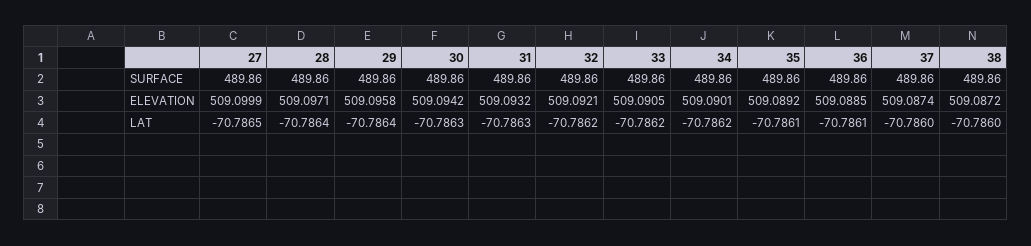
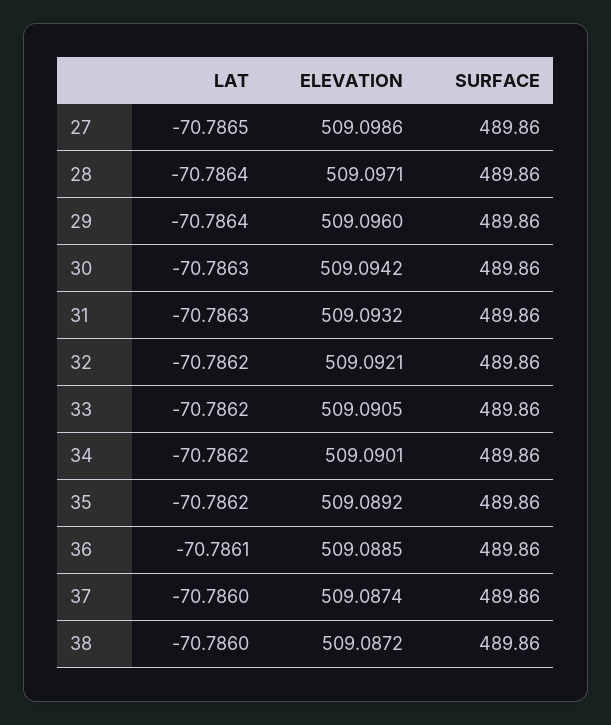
  {
    "27": {
      "SURFACE": 489.86,
-     "ELEVATION": 509.0999,
+     "ELEVATION": 509.0986,
      "LAT": -70.7865
    },
    "28": {
      "SURFACE": 489.86,
      "ELEVATION": 509.0971,
      "LAT": -70.7864
    },
    "29": {
      "SURFACE": 489.86,
-     "ELEVATION": 509.0958,
+     "ELEVATION": 509.096,
      "LAT": -70.7864
    },
    "30": {
      "SURFACE": 489.86,
      "ELEVATION": 509.0942,
      "LAT": -70.7863
    },
    "31": {
      "SURFACE": 489.86,
      "ELEVATION": 509.0932,
      "LAT": -70.7863
    },
    "32": {
      "SURFACE": 489.86,
      "ELEVATION": 509.0921,
      "LAT": -70.7862
    },
    "33": {
      "SURFACE": 489.86,
      "ELEVATION": 509.0905,
      "LAT": -70.7862
    },
    "34": {
      "SURFACE": 489.86,
      "ELEVATION": 509.0901,
      "LAT": -70.7862
    },
    "35": {
      "SURFACE": 489.86,
      "ELEVATION": 509.0892,
-     "LAT": -70.7861
+     "LAT": -70.7862
    },
    "36": {
      "SURFACE": 489.86,
      "ELEVATION": 509.0885,
      "LAT": -70.7861
    },
    "37": {
      "SURFACE": 489.86,
      "ELEVATION": 509.0874,
      "LAT": -70.786
    },
    "38": {
      "SURFACE": 489.86,
      "ELEVATION": 509.0872,
      "LAT": -70.786
    }
  }

